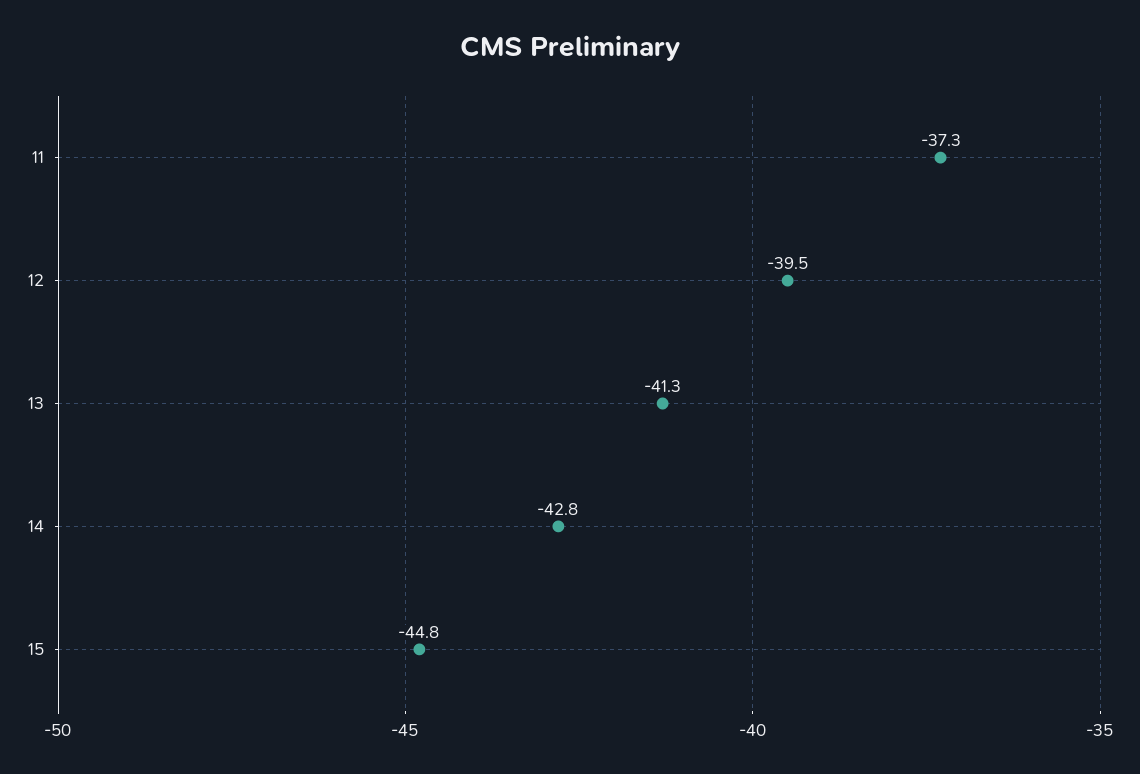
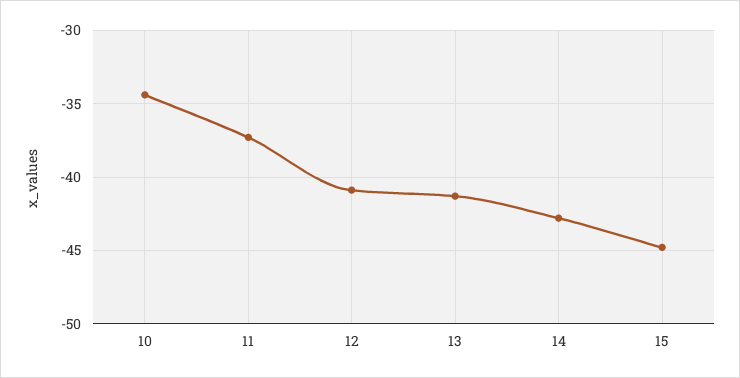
  {
    "11": -37.3,
-   "12": -39.5,
+   "12": -41,
    "13": -41.3,
    "14": -42.8,
-   "15": -44.8
+   "15": -44.8,
+   "10": -34.5
  }

